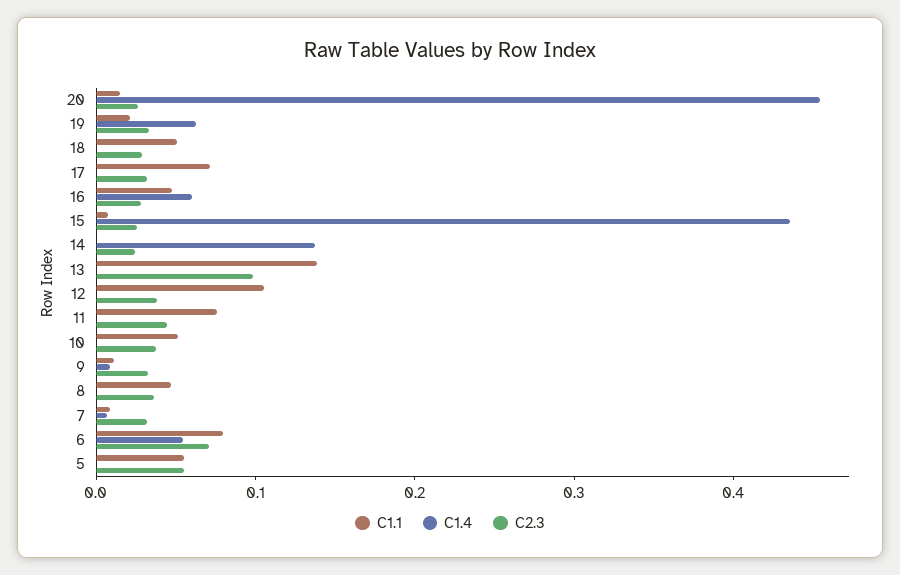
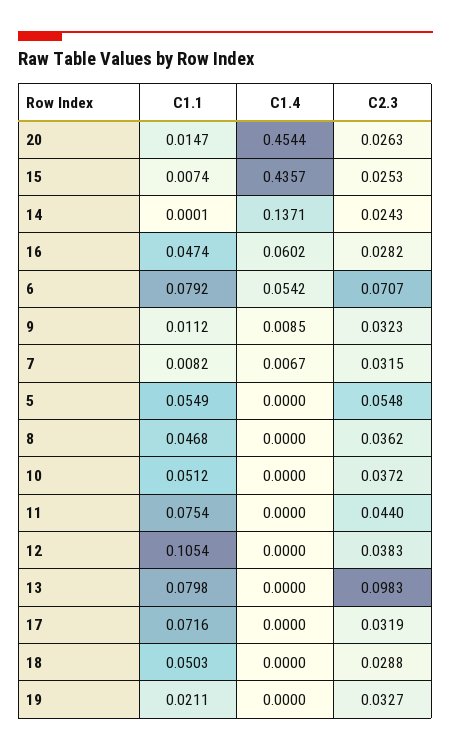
  {
    "C1.1": {
      "20": 0.0147,
      "19": 0.0211,
      "18": 0.0503,
      "17": 0.0716,
      "16": 0.0474,
      "15": 0.0074,
      "14": 0.0001,
-     "13": 0.14,
+     "13": 0.0798,
      "12": 0.1054,
      "11": 0.0754,
      "10": 0.0512,
      "9": 0.0112,
      "8": 0.0468,
      "7": 0.0082,
      "6": 0.0792,
      "5": 0.0549
    },
    "C1.4": {
      "20": 0.4544,
-     "19": 0.06,
+     "19": 0,
      "18": 0,
      "17": 0,
      "16": 0.0602,
      "15": 0.4357,
      "14": 0.1371,
      "13": 0,
      "12": 0,
      "11": 0,
      "10": 0,
      "9": 0.0085,
      "8": 0,
      "7": 0.0067,
      "6": 0.0542,
      "5": 0
    },
    "C2.3": {
      "20": 0.0263,
      "19": 0.0327,
      "18": 0.0288,
      "17": 0.0319,
      "16": 0.0282,
      "15": 0.0253,
      "14": 0.0243,
      "13": 0.0983,
      "12": 0.0383,
      "11": 0.044,
      "10": 0.0372,
      "9": 0.0323,
      "8": 0.0362,
      "7": 0.0315,
      "6": 0.0707,
      "5": 0.0548
    }
  }

